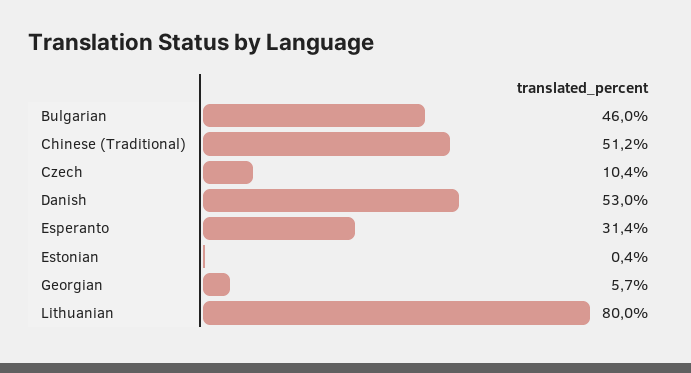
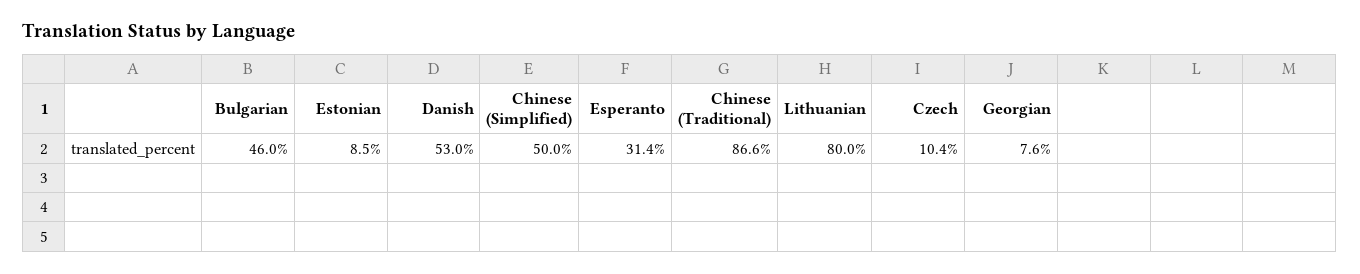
  {
    "Bulgarian": 46,
-   "Chinese (Traditional)": 51.2,
+   "Chinese (Traditional)": 86.6,
    "Czech": 10.4,
    "Danish": 53,
    "Esperanto": 31.4,
-   "Estonian": 0.4,
+   "Estonian": 8.5,
-   "Georgian": 5.7,
+   "Georgian": 7.6,
-   "Lithuanian": 80
+   "Lithuanian": 80,
+   "Chinese (Simplified)": 50
  }

